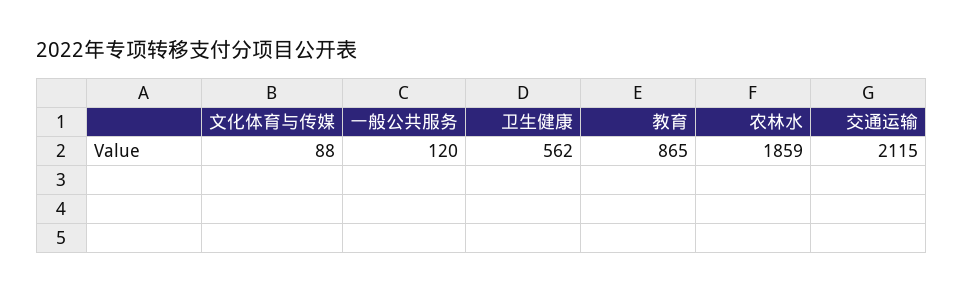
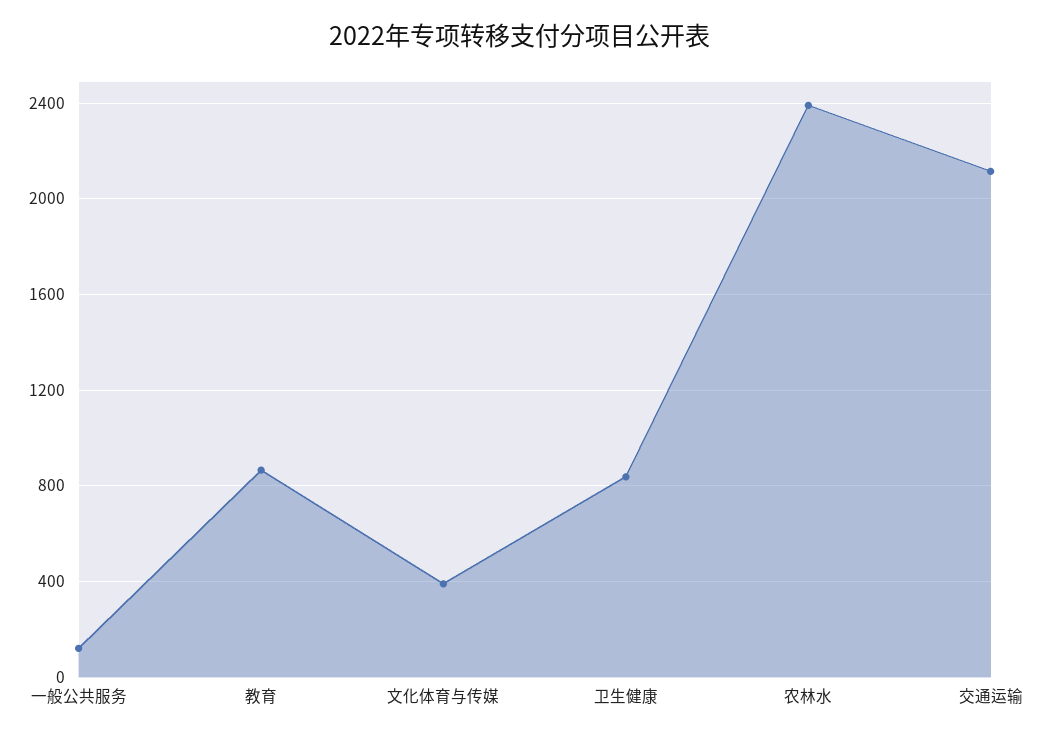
  {
-   "文化体育与传媒": 88,
+   "文化体育与传媒": 400,
    "一般公共服务": 120,
-   "卫生健康": 562,
+   "卫生健康": 850,
    "教育": 865,
-   "农林水": 1859,
+   "农林水": 2400,
    "交通运输": 2115
  }

